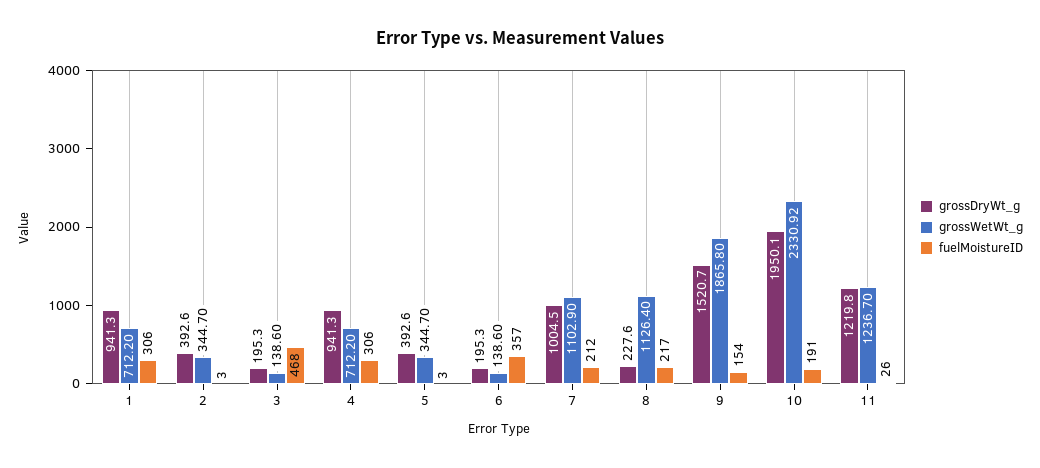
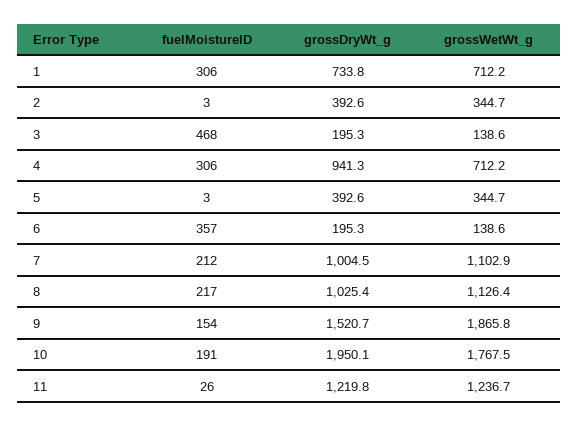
  {
    "grossDryWt_g": {
-     "1": 941.3,
+     "1": 733.8,
      "2": 392.6,
      "3": 195.3,
      "4": 941.3,
      "5": 392.6,
      "6": 195.3,
      "7": 1004.5,
-     "8": 227.6,
+     "8": 1025.4,
      "9": 1520.7,
      "10": 1950.1,
      "11": 1219.8
    },
    "grossWetWt_g": {
      "1": 712.2,
      "2": 344.7,
      "3": 138.6,
      "4": 712.2,
      "5": 344.7,
      "6": 138.6,
      "7": 1102.9,
      "8": 1126.4,
      "9": 1865.8,
-     "10": 2330.92,
+     "10": 1767.5,
      "11": 1236.7
    },
    "fuelMoistureID": {
      "1": 306,
      "2": 3,
      "3": 468,
      "4": 306,
      "5": 3,
      "6": 357,
      "7": 212,
      "8": 217,
      "9": 154,
      "10": 191,
      "11": 26
    }
  }

